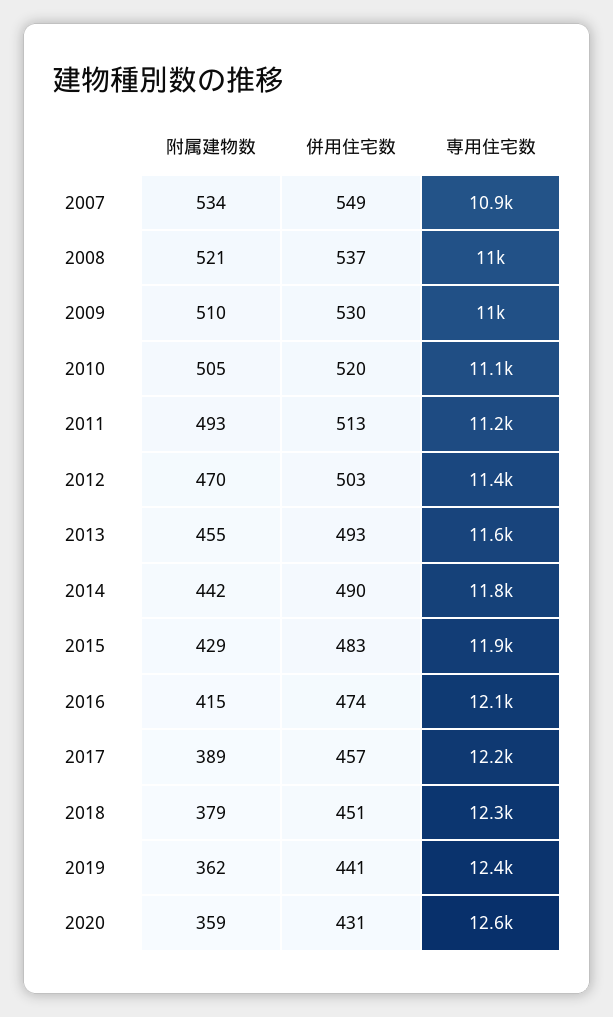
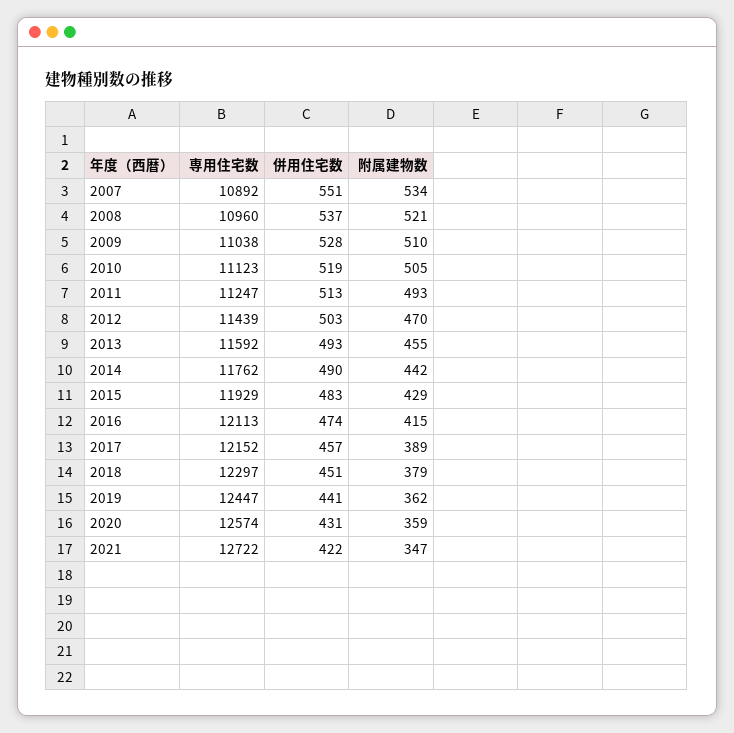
  {
    "附属建物数": {
      "2007": 534,
      "2008": 521,
      "2009": 510,
      "2010": 505,
      "2011": 493,
      "2012": 470,
      "2013": 455,
      "2014": 442,
      "2015": 429,
      "2016": 415,
      "2017": 389,
      "2018": 379,
      "2019": 362,
-     "2020": 359
+     "2020": 359,
+     "2021": 347
    },
    "併用住宅数": {
-     "2007": 549,
+     "2007": 551,
      "2008": 537,
-     "2009": 530,
+     "2009": 528,
-     "2010": 520,
+     "2010": 519,
      "2011": 513,
      "2012": 503,
      "2013": 493,
      "2014": 490,
      "2015": 483,
      "2016": 474,
      "2017": 457,
      "2018": 451,
      "2019": 441,
-     "2020": 431
+     "2020": 431,
+     "2021": 422
    },
    "専用住宅数": {
      "2007": 10892,
      "2008": 10960,
      "2009": 11038,
      "2010": 11123,
      "2011": 11247,
      "2012": 11439,
      "2013": 11592,
      "2014": 11762,
      "2015": 11929,
      "2016": 12113,
      "2017": 12152,
      "2018": 12297,
      "2019": 12447,
-     "2020": 12574
+     "2020": 12574,
+     "2021": 12722
    }
  }

